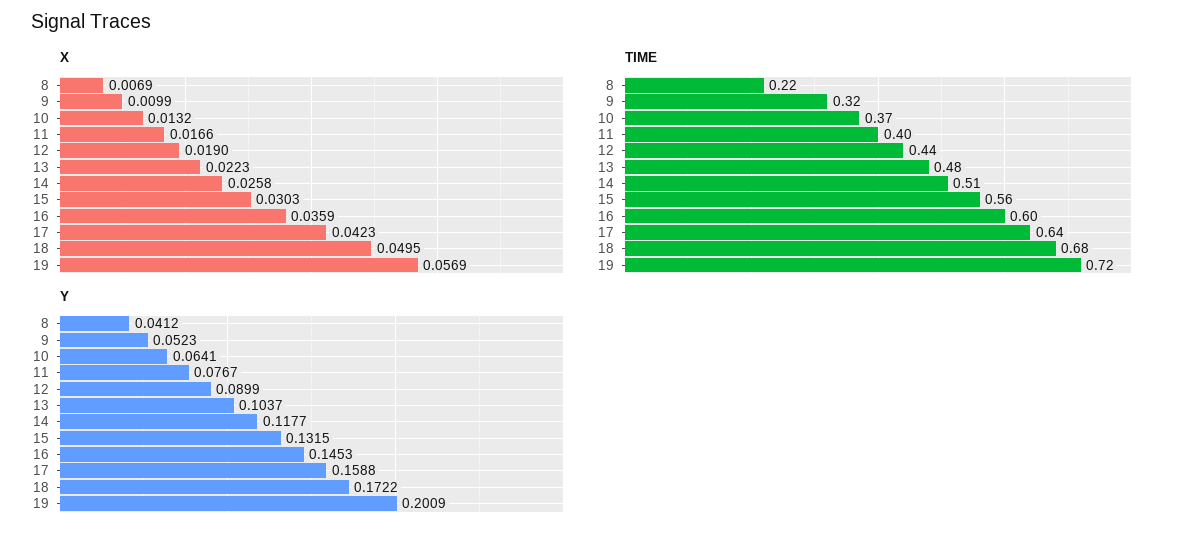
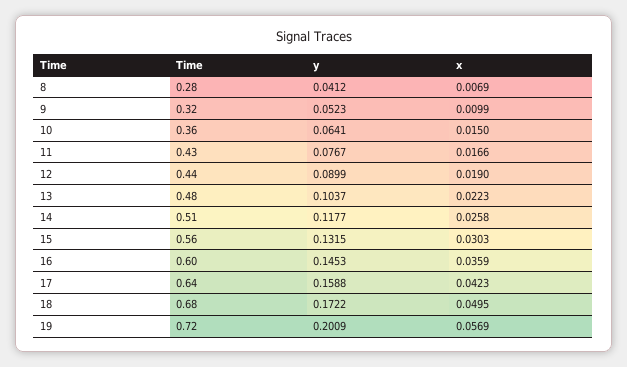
  {
    "X": {
      "8": 0.0069,
      "9": 0.0099,
-     "10": 0.0132,
+     "10": 0.015,
      "11": 0.0166,
      "12": 0.019,
      "13": 0.0223,
      "14": 0.0258,
      "15": 0.0303,
      "16": 0.0359,
      "17": 0.0423,
      "18": 0.0495,
      "19": 0.0569
    },
    "TIME": {
-     "8": 0.22,
+     "8": 0.28,
      "9": 0.32,
-     "10": 0.37,
+     "10": 0.36,
-     "11": 0.4,
+     "11": 0.43,
      "12": 0.44,
      "13": 0.48,
      "14": 0.51,
      "15": 0.56,
      "16": 0.6,
      "17": 0.64,
      "18": 0.68,
      "19": 0.72
    },
    "Y": {
      "8": 0.0412,
      "9": 0.0523,
      "10": 0.0641,
      "11": 0.0767,
      "12": 0.0899,
      "13": 0.1037,
      "14": 0.1177,
      "15": 0.1315,
      "16": 0.1453,
      "17": 0.1588,
      "18": 0.1722,
      "19": 0.2009
    }
  }

